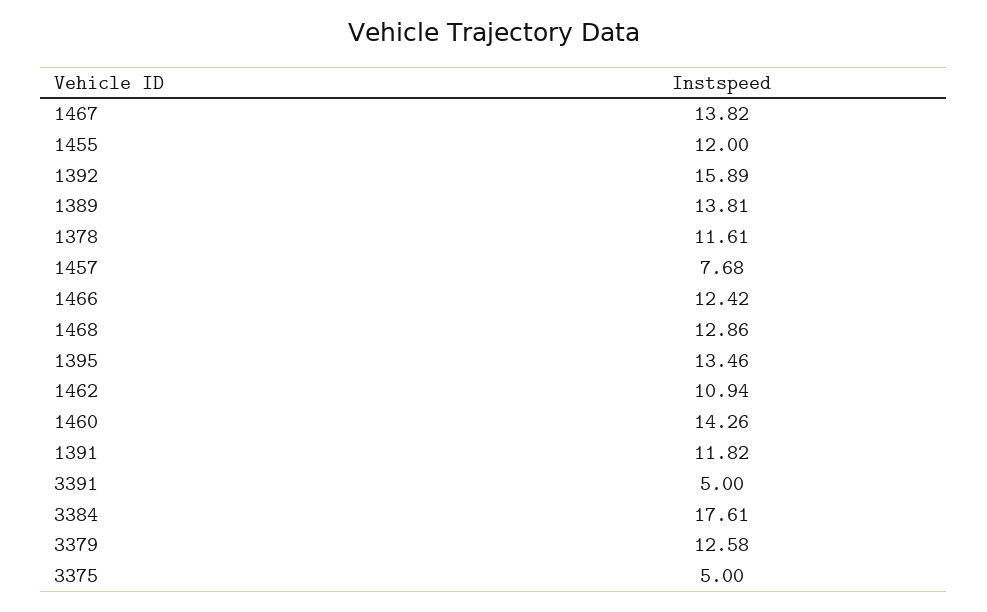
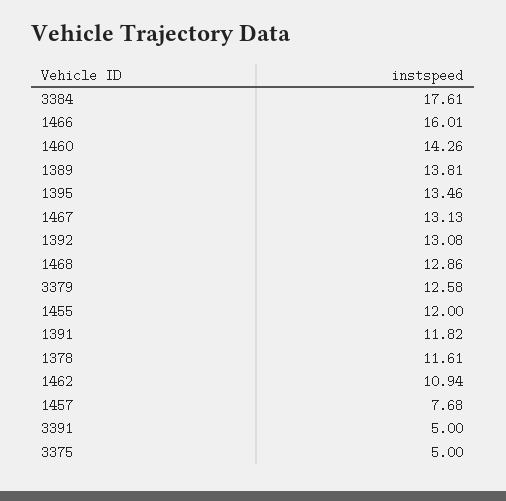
  {
-   "1467": 13.82,
+   "1467": 13.13,
    "1455": 12,
-   "1392": 15.89,
+   "1392": 13.08,
    "1389": 13.81,
    "1378": 11.61,
    "1457": 7.68,
-   "1466": 12.42,
+   "1466": 16.01,
    "1468": 12.86,
    "1395": 13.46,
    "1462": 10.94,
    "1460": 14.26,
    "1391": 11.82,
    "3391": 5,
    "3384": 17.61,
    "3379": 12.58,
    "3375": 5
  }

